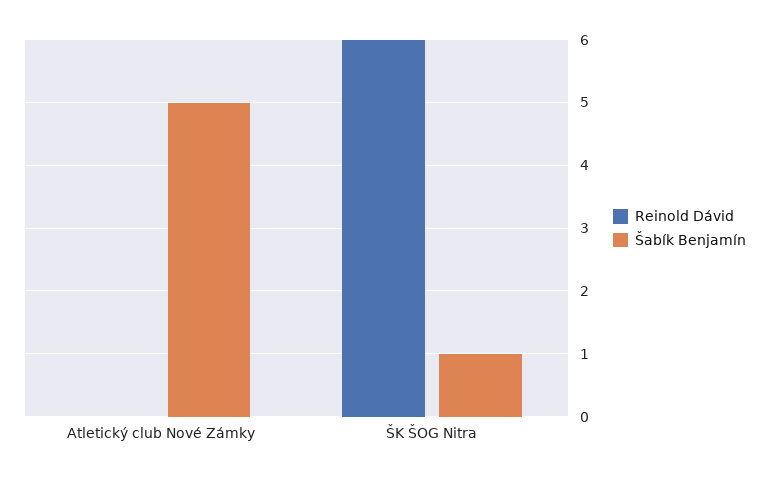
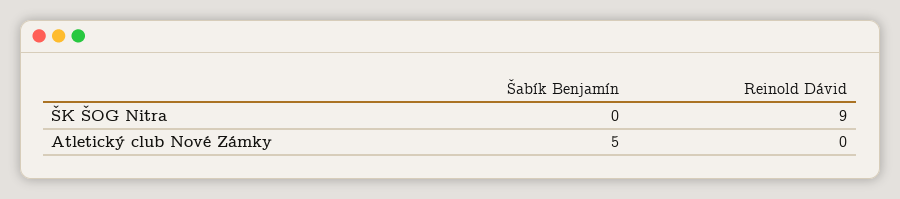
  {
    "Reinold Dávid": {
      "Atletický club Nové Zámky": 0,
-     "ŠK ŠOG Nitra": 6
+     "ŠK ŠOG Nitra": 9
    },
    "Šabík Benjamín": {
      "Atletický club Nové Zámky": 5,
-     "ŠK ŠOG Nitra": 1
+     "ŠK ŠOG Nitra": 0
    }
  }

